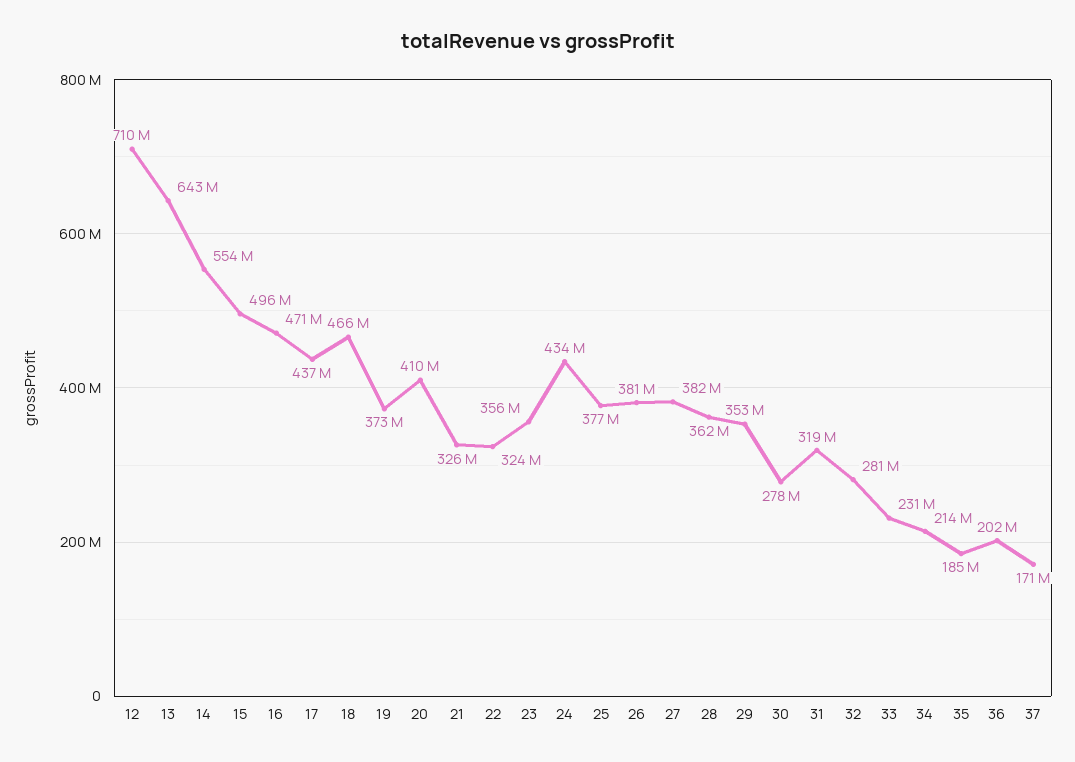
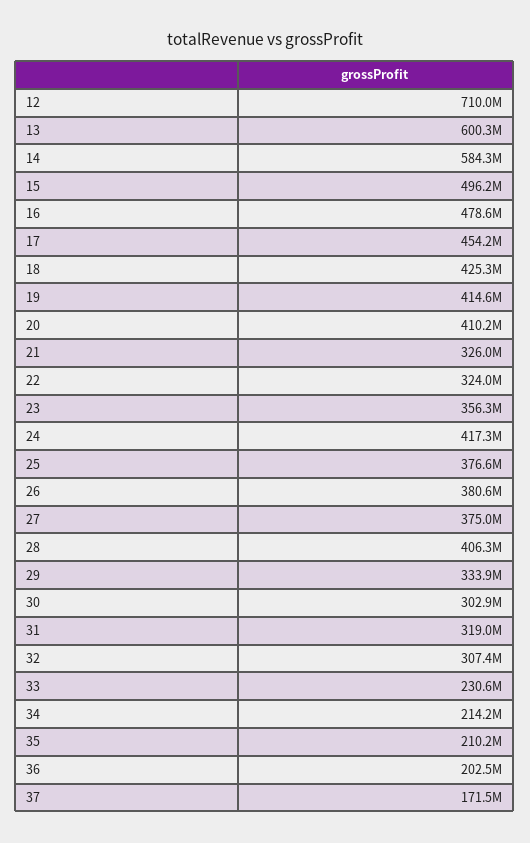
  {
    "12": 710000000,
-   "13": 643000000,
+   "13": 600300000,
-   "14": 554000000,
+   "14": 584300000,
    "15": 496200000,
-   "16": 471000000,
+   "16": 478600000,
-   "17": 437000000,
+   "17": 454200000,
-   "18": 466000000,
+   "18": 425300000,
-   "19": 373000000,
+   "19": 414600000,
    "20": 410200000,
    "21": 326000000,
    "22": 324000000,
    "23": 356300000,
-   "24": 434000000,
+   "24": 417300000,
    "25": 376600000,
    "26": 380600000,
-   "27": 382000000,
+   "27": 375000000,
-   "28": 362000000,
+   "28": 406300000,
-   "29": 353000000,
+   "29": 333900000,
-   "30": 278000000,
+   "30": 302900000,
    "31": 319000000,
-   "32": 281000000,
+   "32": 307400000,
    "33": 230600000,
    "34": 214200000,
-   "35": 185000000,
+   "35": 210200000,
    "36": 202500000,
    "37": 171500000
  }

